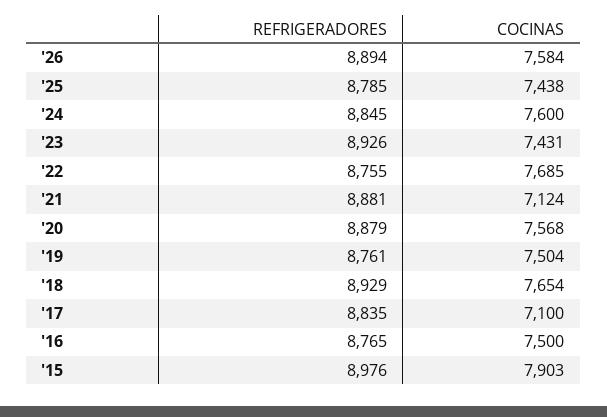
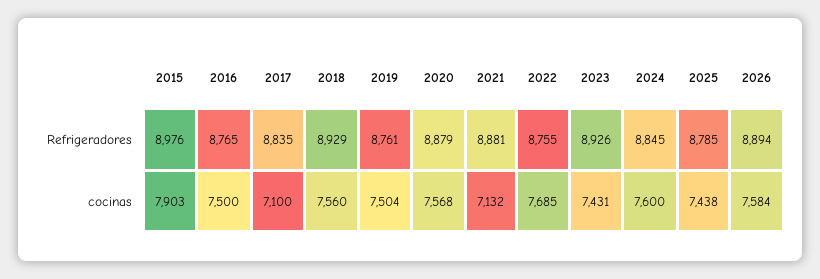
  {
    "REFRIGERADORES": {
      "'26": 8894,
      "'25": 8785,
      "'24": 8845,
      "'23": 8926,
      "'22": 8755,
      "'21": 8881,
      "'20": 8879,
      "'19": 8761,
      "'18": 8929,
      "'17": 8835,
      "'16": 8765,
      "'15": 8976
    },
    "COCINAS": {
      "'26": 7584,
      "'25": 7438,
      "'24": 7600,
      "'23": 7431,
      "'22": 7685,
-     "'21": 7124,
+     "'21": 7132,
      "'20": 7568,
      "'19": 7504,
-     "'18": 7654,
+     "'18": 7560,
      "'17": 7100,
      "'16": 7500,
      "'15": 7903
    }
  }

